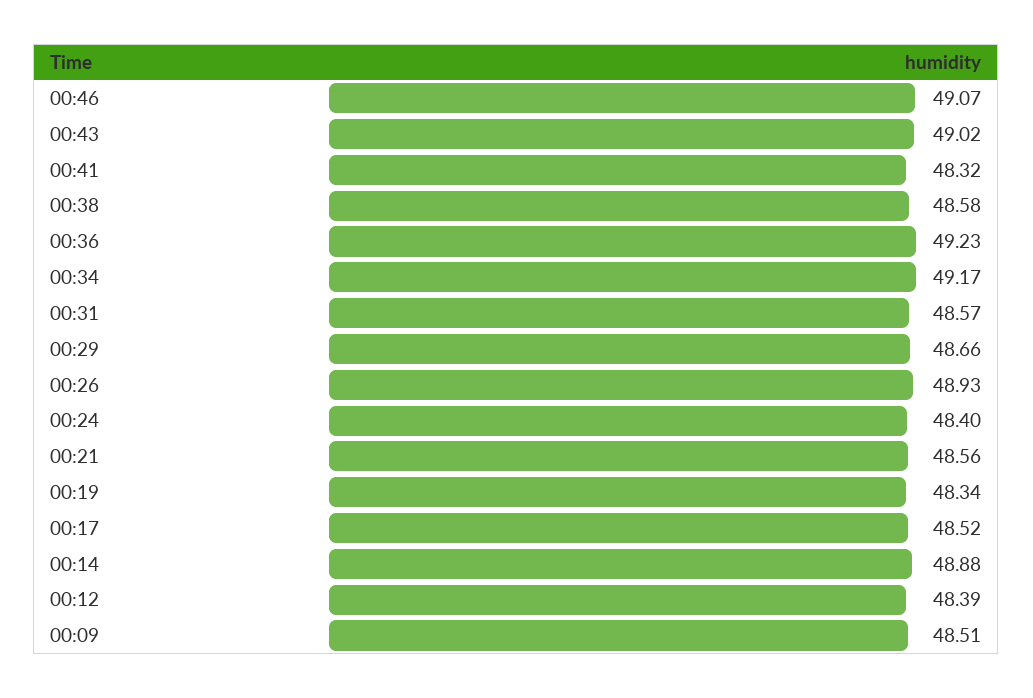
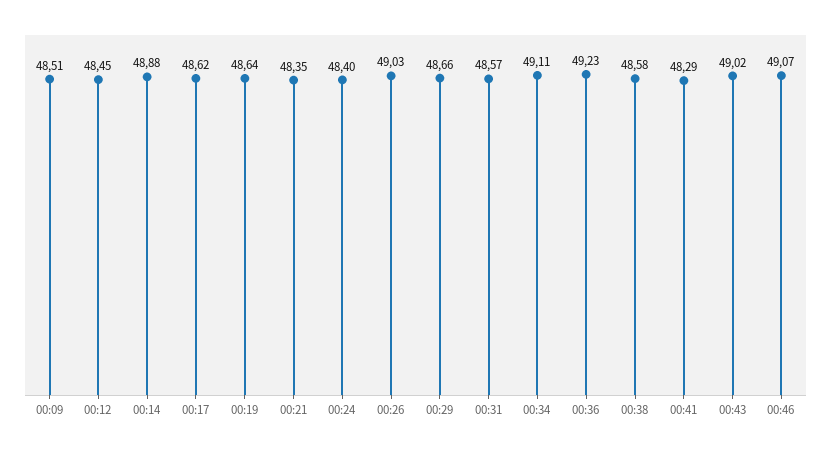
  {
    "00:46": 49.07,
    "00:43": 49.02,
-   "00:41": 48.32,
+   "00:41": 48.29,
    "00:38": 48.58,
    "00:36": 49.23,
-   "00:34": 49.17,
+   "00:34": 49.11,
    "00:31": 48.57,
    "00:29": 48.66,
-   "00:26": 48.93,
+   "00:26": 49.03,
    "00:24": 48.4,
-   "00:21": 48.56,
+   "00:21": 48.35,
-   "00:19": 48.34,
+   "00:19": 48.64,
-   "00:17": 48.52,
+   "00:17": 48.62,
    "00:14": 48.88,
-   "00:12": 48.39,
+   "00:12": 48.45,
    "00:09": 48.51
  }

